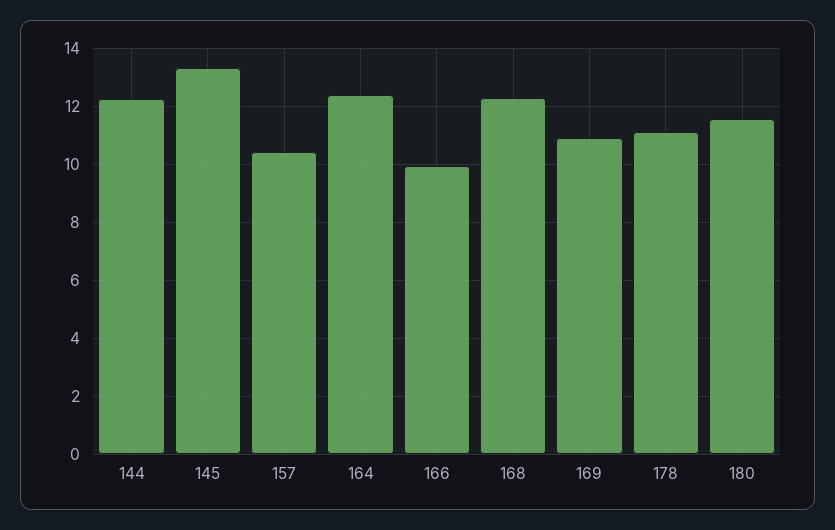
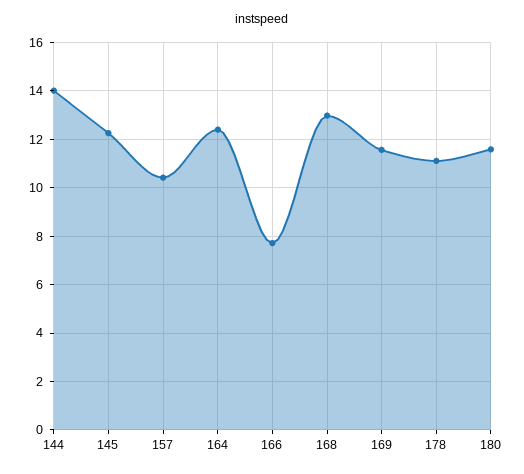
  {
-   "144": 12.25,
+   "144": 14,
-   "145": 13.25,
+   "145": 12.25,
    "157": 10.5,
    "164": 12.5,
-   "166": 10,
+   "166": 7.75,
-   "168": 12.25,
+   "168": 13,
-   "169": 11,
+   "169": 11.5,
    "178": 11,
    "180": 11.5
  }

